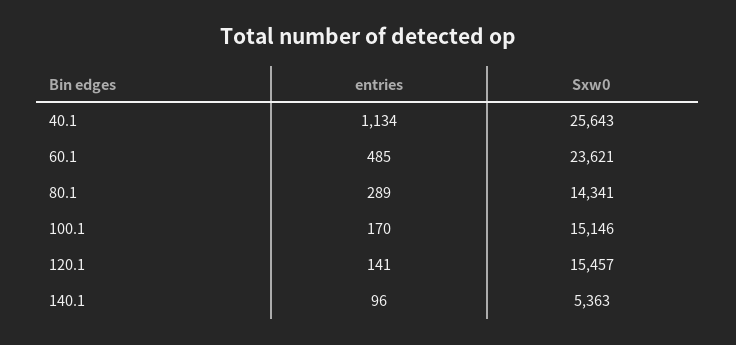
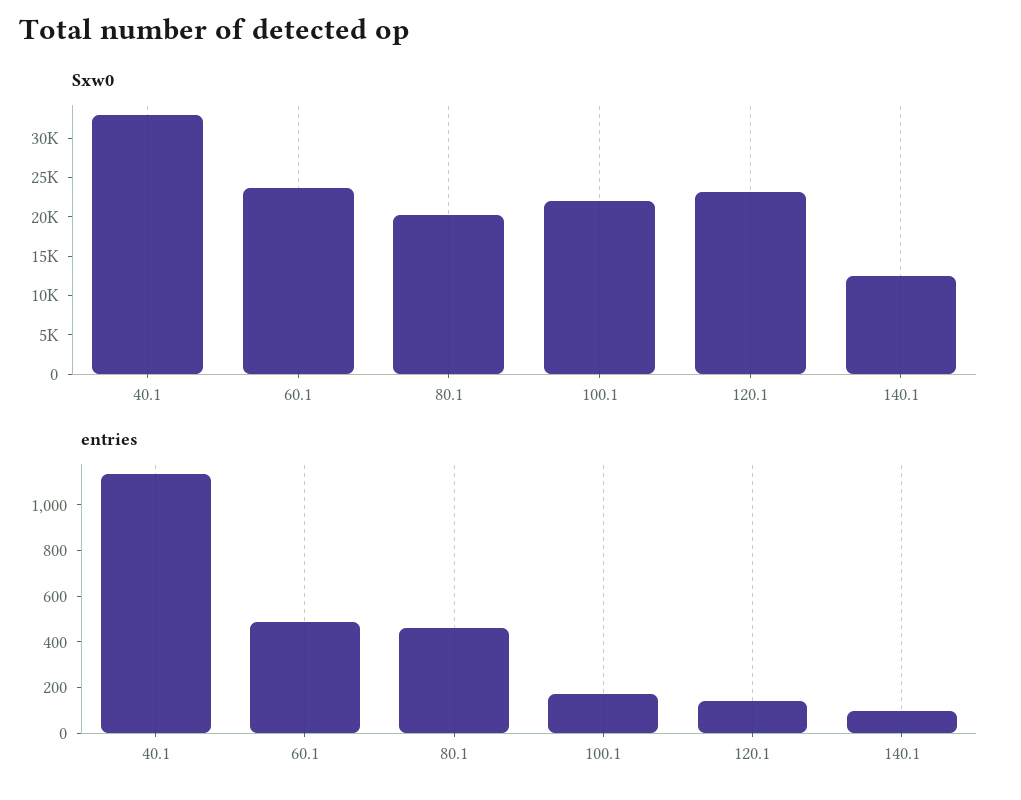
  {
    "entries": {
      "40.1": 1134,
      "60.1": 485,
-     "80.1": 289,
+     "80.1": 450,
      "100.1": 170,
      "120.1": 141,
      "140.1": 96
    },
    "Sxw0": {
-     "40.1": 25643,
+     "40.1": 32500,
      "60.1": 23621,
-     "80.1": 14341,
+     "80.1": 20000,
-     "100.1": 15146,
+     "100.1": 22500,
-     "120.1": 15457,
+     "120.1": 22500,
-     "140.1": 5363
+     "140.1": 12500
    }
  }

